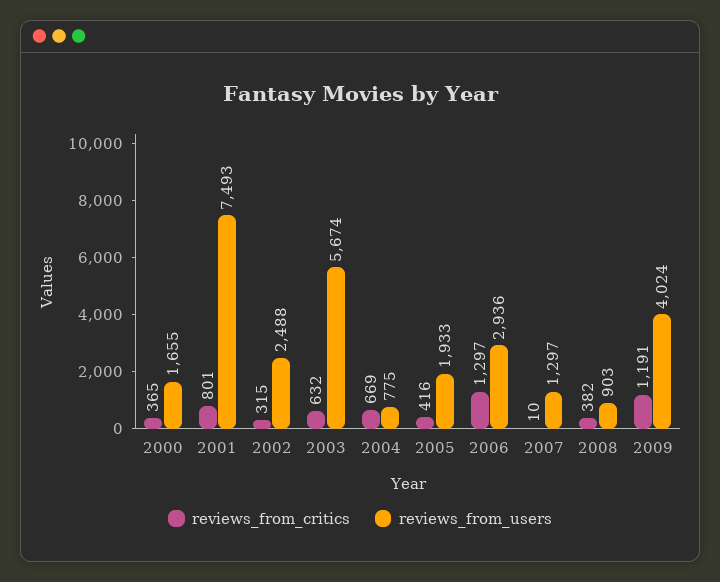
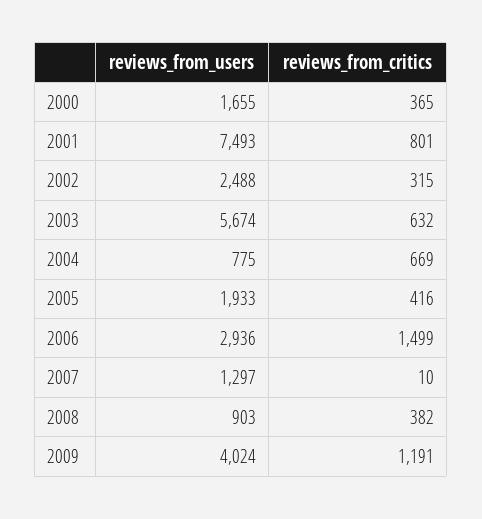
  {
    "reviews_from_critics": {
      "2000": 365,
      "2001": 801,
      "2002": 315,
      "2003": 632,
      "2004": 669,
      "2005": 416,
-     "2006": 1297,
+     "2006": 1499,
      "2007": 10,
      "2008": 382,
      "2009": 1191
    },
    "reviews_from_users": {
      "2000": 1655,
      "2001": 7493,
      "2002": 2488,
      "2003": 5674,
      "2004": 775,
      "2005": 1933,
      "2006": 2936,
      "2007": 1297,
      "2008": 903,
      "2009": 4024
    }
  }

